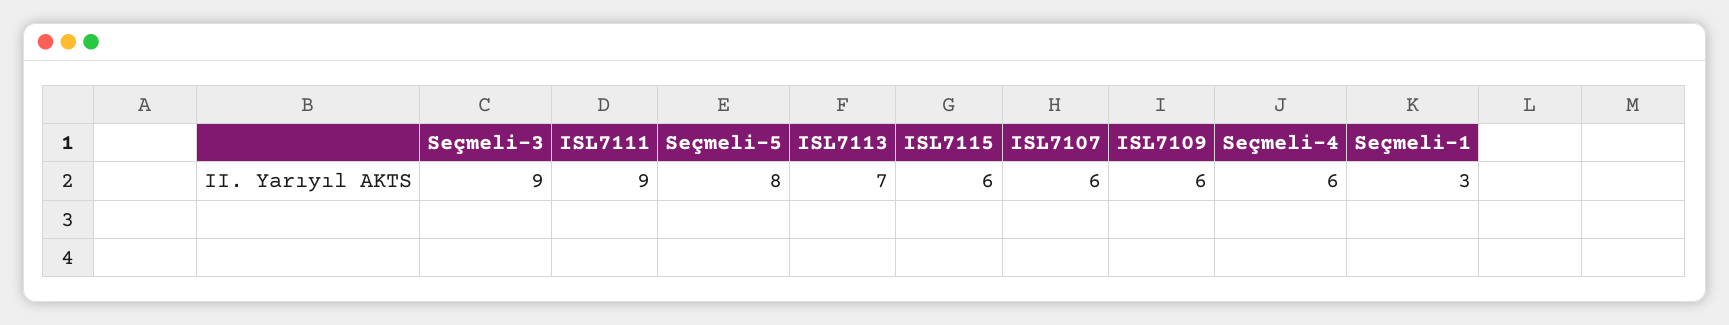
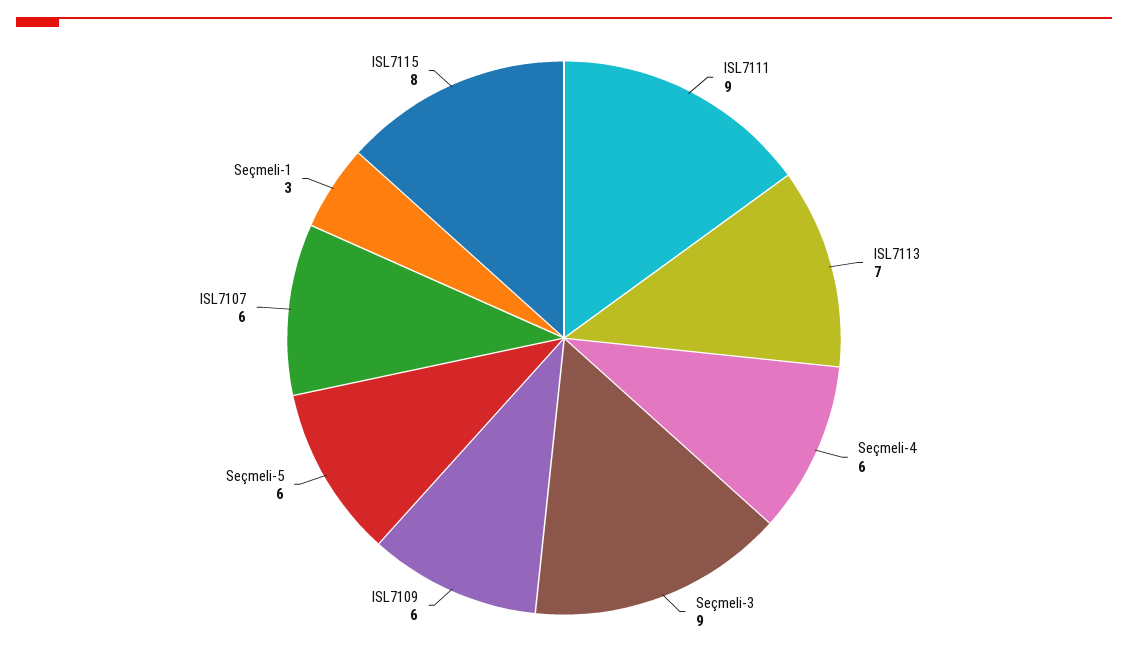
  {
    "Seçmeli-3": 9,
    "ISL7111": 9,
-   "Seçmeli-5": 8,
+   "Seçmeli-5": 6,
    "ISL7113": 7,
-   "ISL7115": 6,
+   "ISL7115": 8,
    "ISL7107": 6,
    "ISL7109": 6,
    "Seçmeli-4": 6,
    "Seçmeli-1": 3
  }

